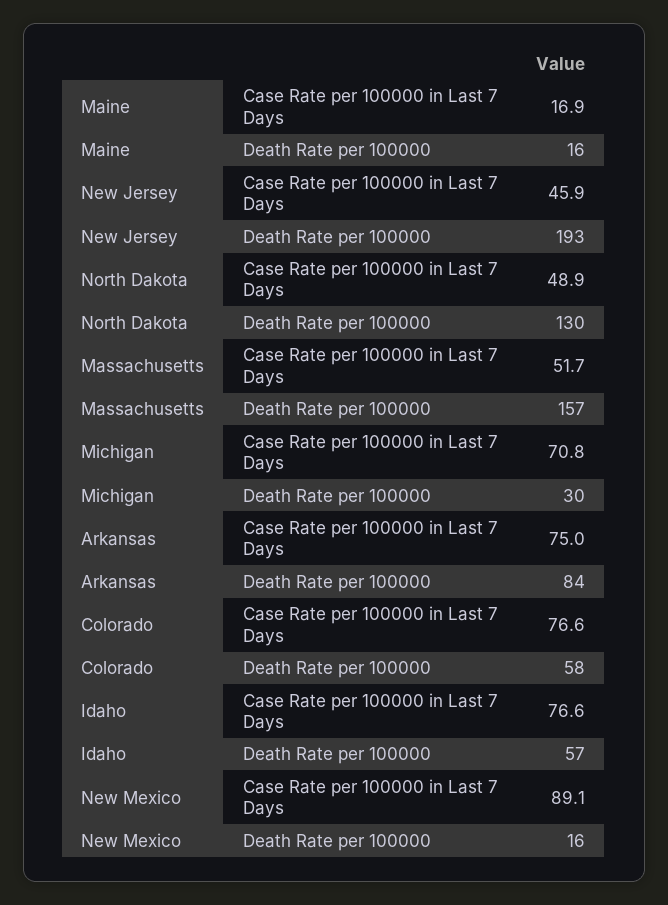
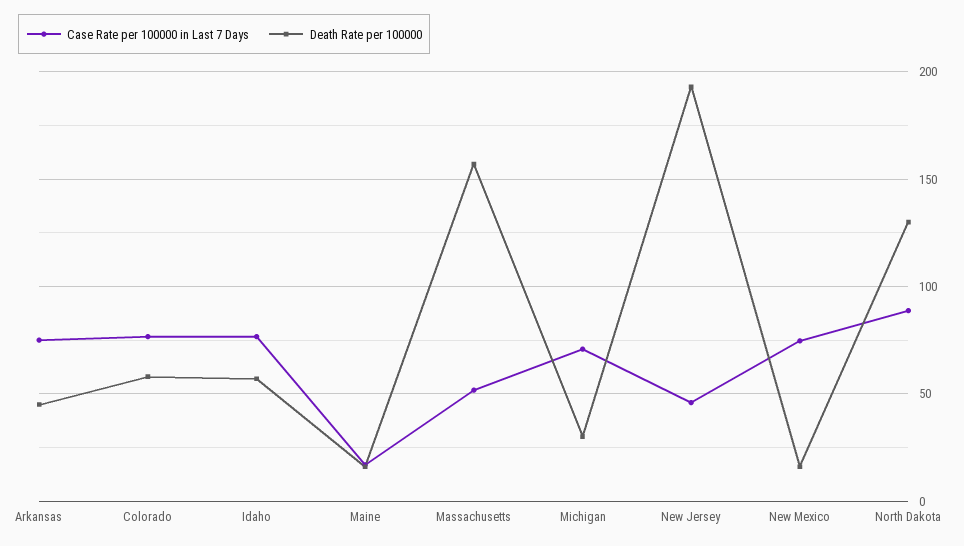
  {
    "Case Rate per 100000 in Last 7 Days": {
      "Maine": 16.9,
      "New Jersey": 45.9,
-     "North Dakota": 48.9,
+     "North Dakota": 90,
      "Massachusetts": 51.7,
      "Michigan": 70.8,
      "Arkansas": 75,
      "Colorado": 76.6,
      "Idaho": 76.6,
-     "New Mexico": 89.1
+     "New Mexico": 75
    },
    "Death Rate per 100000": {
      "Maine": 16,
      "New Jersey": 193,
      "North Dakota": 130,
      "Massachusetts": 157,
      "Michigan": 30,
-     "Arkansas": 84,
+     "Arkansas": 45,
      "Colorado": 58,
      "Idaho": 57,
      "New Mexico": 16
    }
  }

